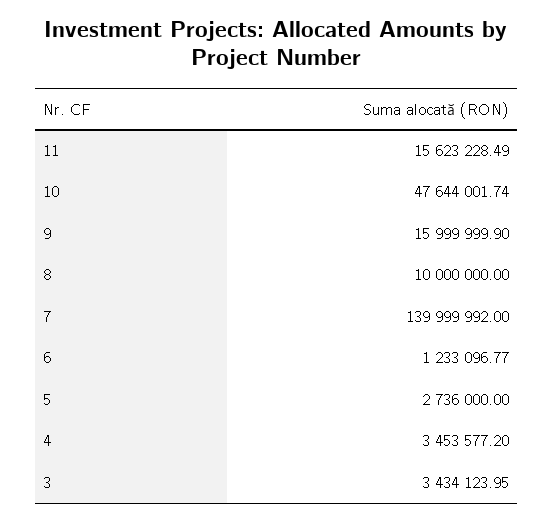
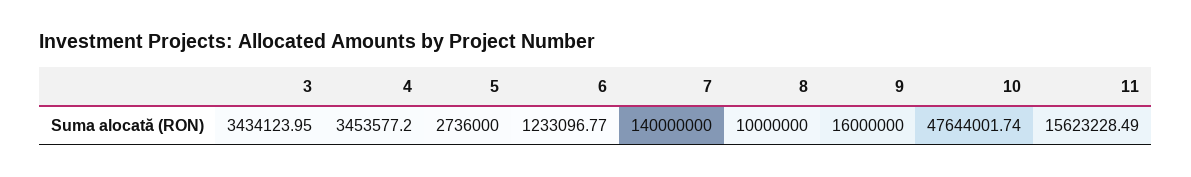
  {
    "11": 15623228.49,
    "10": 47644001.74,
-   "9": 15999999.9,
+   "9": 16000000,
    "8": 10000000,
-   "7": 139999992,
+   "7": 140000000,
    "6": 1233096.77,
    "5": 2736000,
    "4": 3453577.2,
    "3": 3434123.95
  }

